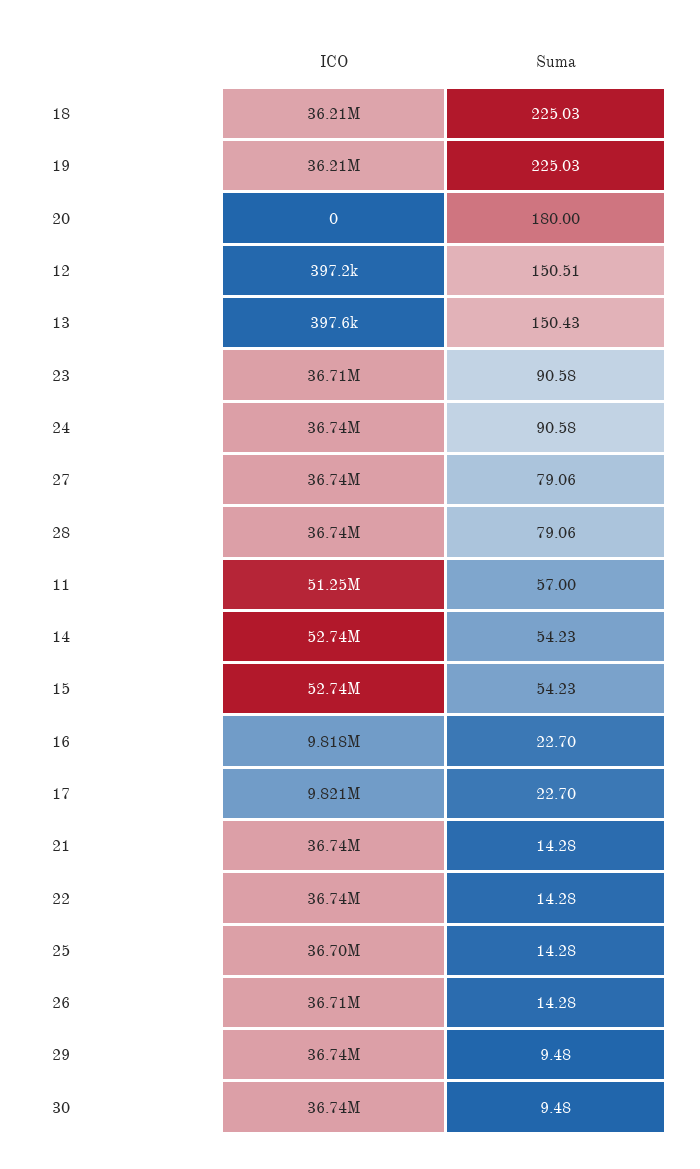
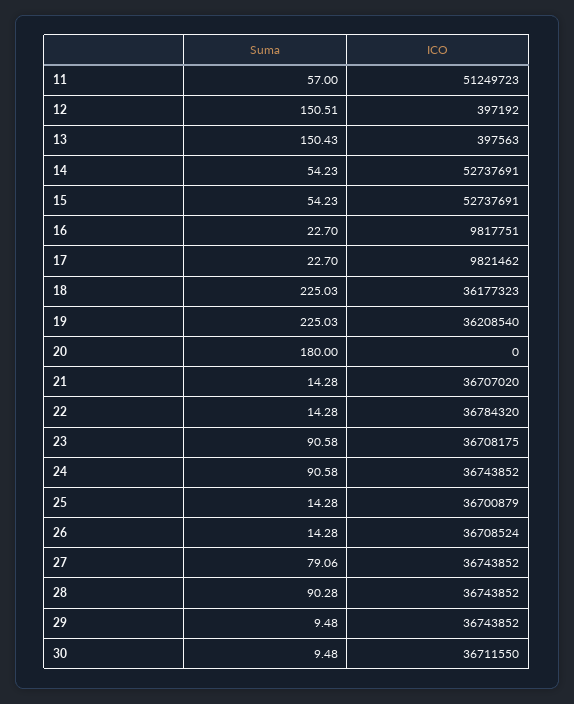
  {
    "ICO": {
-     "18": 36210000,
+     "18": 36177323,
      "19": 36208540,
      "20": 0,
      "12": 397192,
      "13": 397563,
      "23": 36708175,
      "24": 36743852,
      "27": 36743852,
      "28": 36743852,
      "11": 51249723,
      "14": 52737691,
      "15": 52737691,
      "16": 9817751,
      "17": 9821462,
-     "21": 36740000,
+     "21": 36707020,
-     "22": 36740000,
+     "22": 36784320,
      "25": 36700879,
      "26": 36708524,
      "29": 36743852,
-     "30": 36740000
+     "30": 36711550
    },
    "Suma": {
      "18": 225.03,
      "19": 225.03,
      "20": 180,
      "12": 150.51,
      "13": 150.43,
      "23": 90.58,
      "24": 90.58,
      "27": 79.06,
-     "28": 79.06,
+     "28": 90.28,
      "11": 57,
      "14": 54.23,
      "15": 54.23,
      "16": 22.7,
      "17": 22.7,
      "21": 14.28,
      "22": 14.28,
      "25": 14.28,
      "26": 14.28,
      "29": 9.48,
      "30": 9.48
    }
  }

